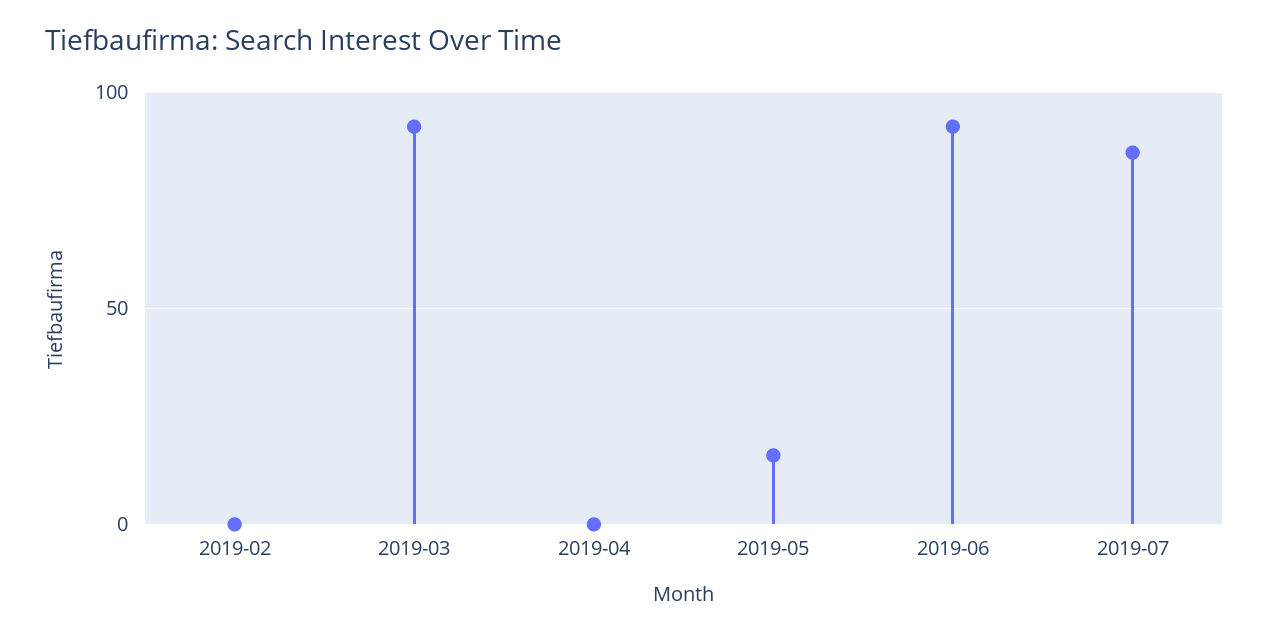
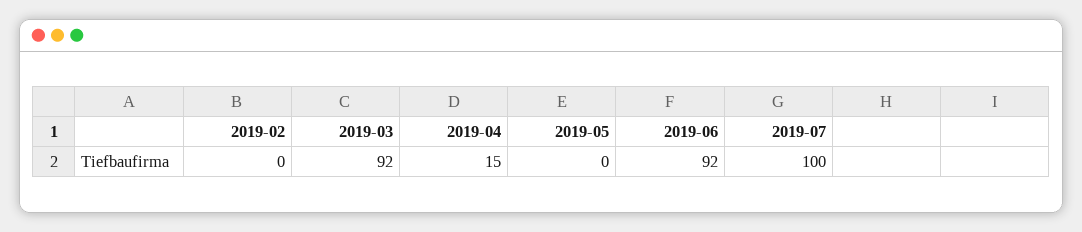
  {
    "2019-02": 0,
    "2019-03": 92,
-   "2019-04": 0,
+   "2019-04": 15,
-   "2019-05": 15,
+   "2019-05": 0,
    "2019-06": 92,
-   "2019-07": 85
+   "2019-07": 100
  }

